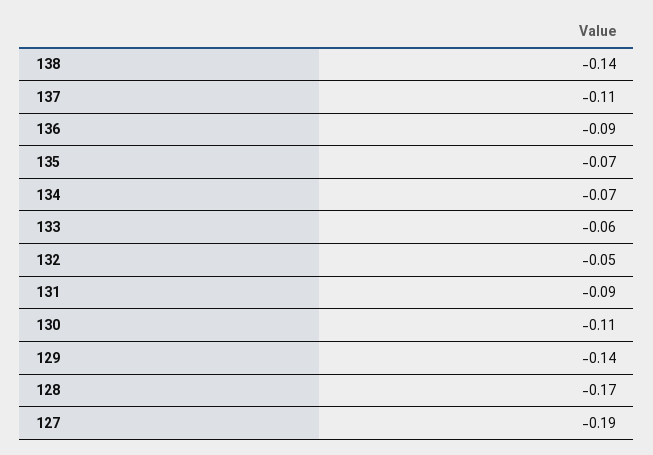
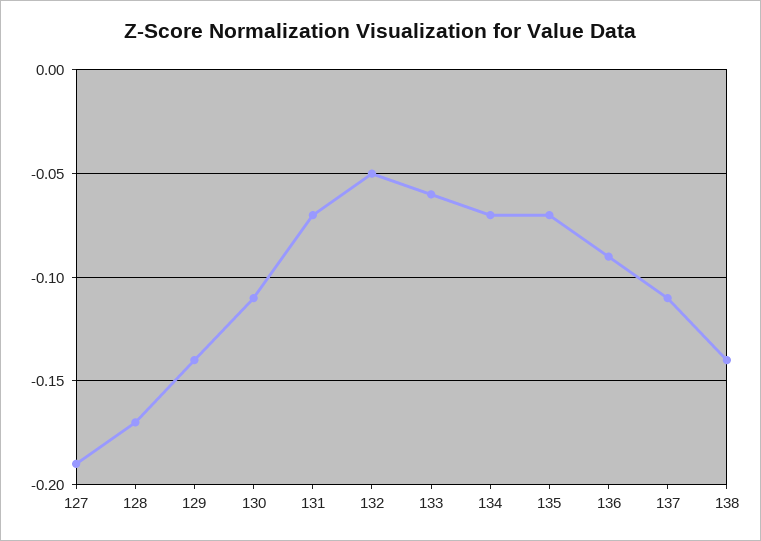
  {
    "138": -0.14,
    "137": -0.11,
    "136": -0.09,
    "135": -0.07,
    "134": -0.07,
    "133": -0.06,
    "132": -0.05,
-   "131": -0.09,
+   "131": -0.07,
    "130": -0.11,
    "129": -0.14,
    "128": -0.17,
    "127": -0.19
  }

